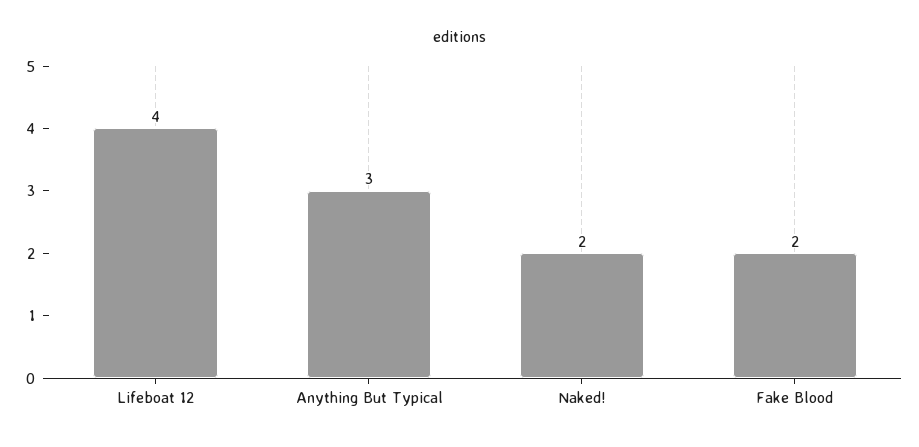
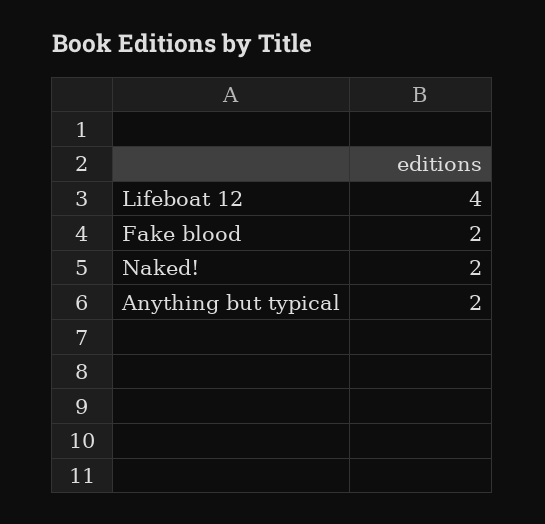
  {
    "Lifeboat 12": 4,
-   "Anything But Typical": 3,
+   "Anything But Typical": 2,
    "Naked!": 2,
    "Fake Blood": 2
  }

